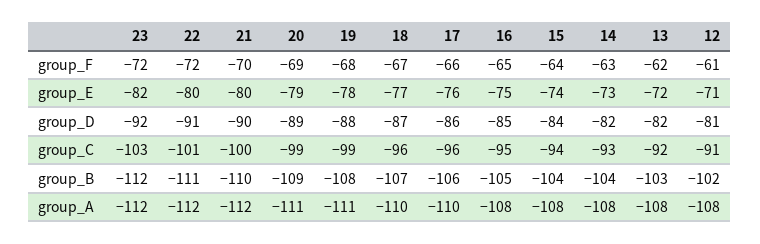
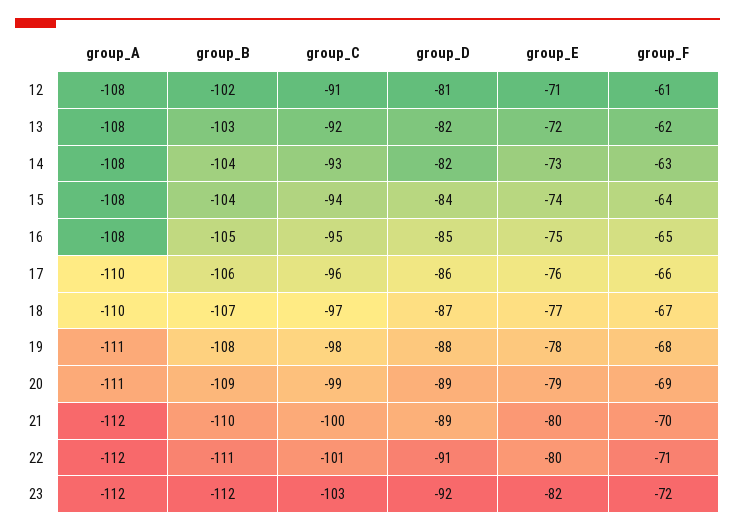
  {
    "23": {
      "group_F": -72,
      "group_E": -82,
      "group_D": -92,
      "group_C": -103,
      "group_B": -112,
      "group_A": -112
    },
    "22": {
-     "group_F": -72,
+     "group_F": -71,
      "group_E": -80,
      "group_D": -91,
      "group_C": -101,
      "group_B": -111,
      "group_A": -112
    },
    "21": {
      "group_F": -70,
      "group_E": -80,
-     "group_D": -90,
+     "group_D": -89,
      "group_C": -100,
      "group_B": -110,
      "group_A": -112
    },
    "20": {
      "group_F": -69,
      "group_E": -79,
      "group_D": -89,
      "group_C": -99,
      "group_B": -109,
      "group_A": -111
    },
    "19": {
      "group_F": -68,
      "group_E": -78,
      "group_D": -88,
-     "group_C": -99,
+     "group_C": -98,
      "group_B": -108,
      "group_A": -111
    },
    "18": {
      "group_F": -67,
      "group_E": -77,
      "group_D": -87,
-     "group_C": -96,
+     "group_C": -97,
      "group_B": -107,
      "group_A": -110
    },
    "17": {
      "group_F": -66,
      "group_E": -76,
      "group_D": -86,
      "group_C": -96,
      "group_B": -106,
      "group_A": -110
    },
    "16": {
      "group_F": -65,
      "group_E": -75,
      "group_D": -85,
      "group_C": -95,
      "group_B": -105,
      "group_A": -108
    },
    "15": {
      "group_F": -64,
      "group_E": -74,
      "group_D": -84,
      "group_C": -94,
      "group_B": -104,
      "group_A": -108
    },
    "14": {
      "group_F": -63,
      "group_E": -73,
      "group_D": -82,
      "group_C": -93,
      "group_B": -104,
      "group_A": -108
    },
    "13": {
      "group_F": -62,
      "group_E": -72,
      "group_D": -82,
      "group_C": -92,
      "group_B": -103,
      "group_A": -108
    },
    "12": {
      "group_F": -61,
      "group_E": -71,
      "group_D": -81,
      "group_C": -91,
      "group_B": -102,
      "group_A": -108
    }
  }

